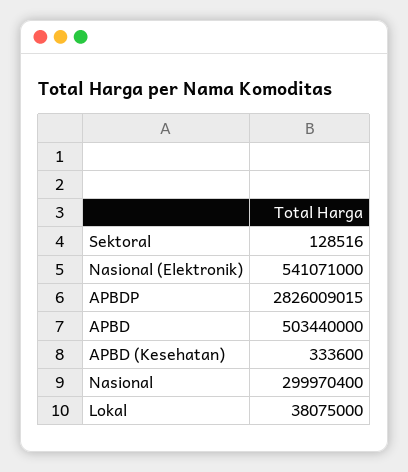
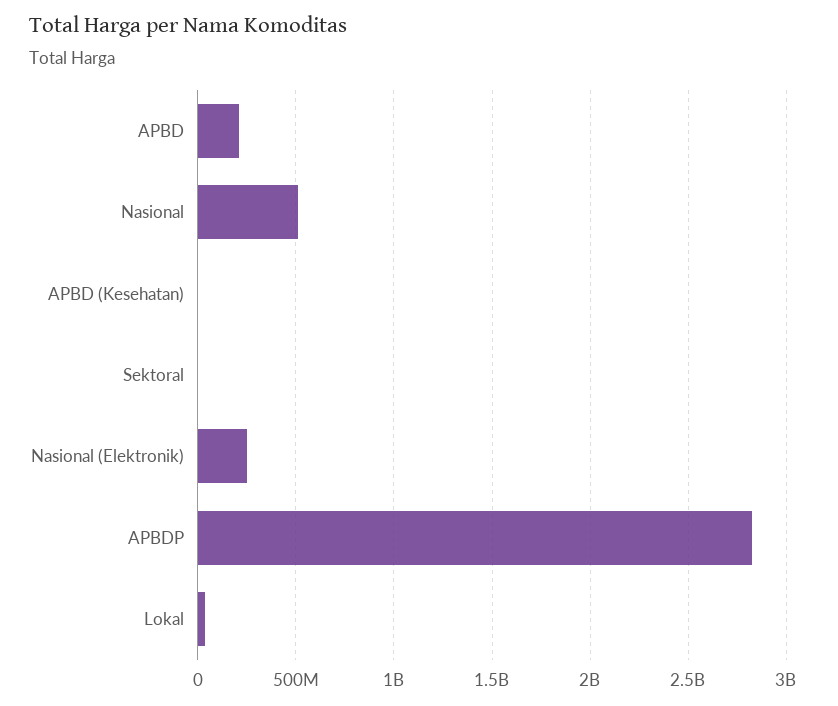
  {
    "Sektoral": 128516,
-   "Nasional (Elektronik)": 541071000,
+   "Nasional (Elektronik)": 250000000,
    "APBDP": 2826009015,
-   "APBD": 503440000,
+   "APBD": 200000000,
    "APBD (Kesehatan)": 333600,
-   "Nasional": 299970400,
+   "Nasional": 500000000,
    "Lokal": 38075000
  }

